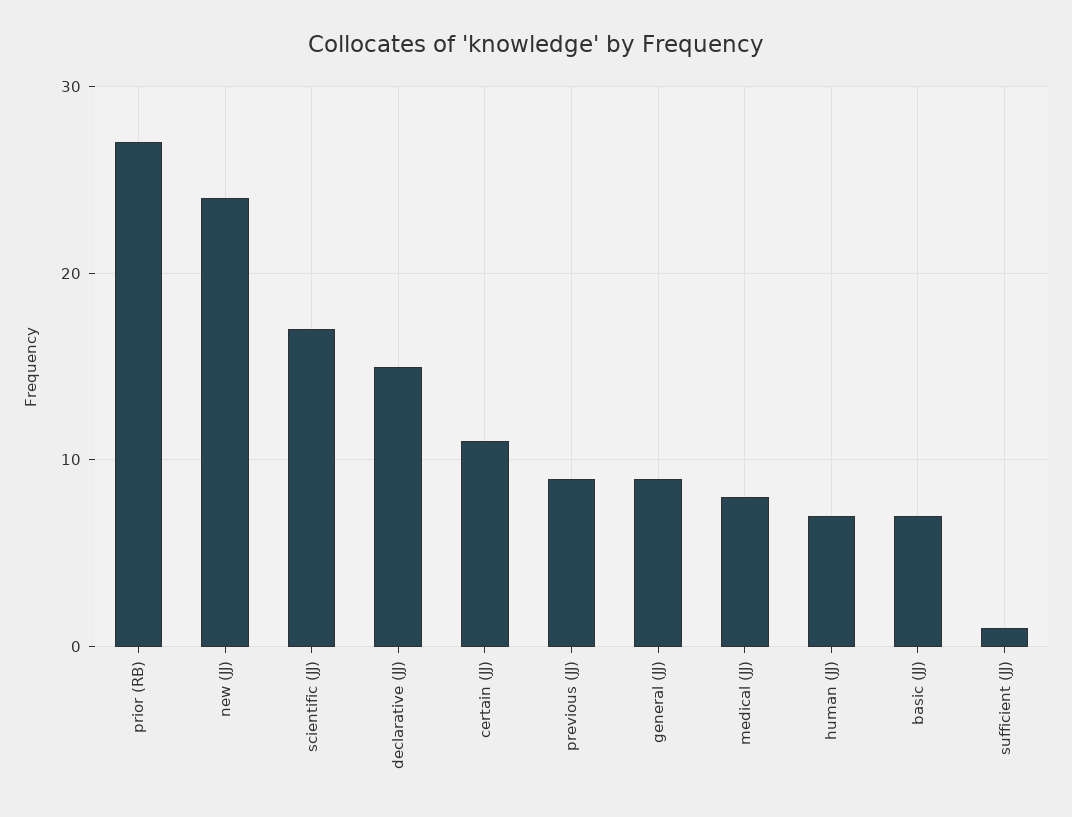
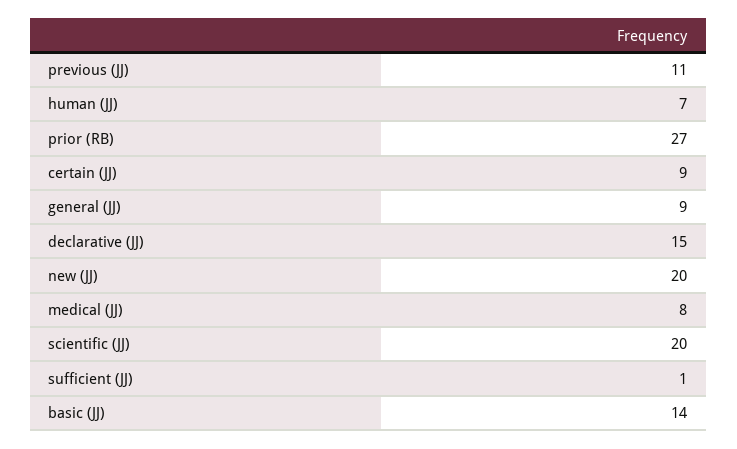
  {
    "prior (RB)": 27,
-   "new (JJ)": 24,
+   "new (JJ)": 20,
-   "scientific (JJ)": 17,
+   "scientific (JJ)": 20,
    "declarative (JJ)": 15,
-   "certain (JJ)": 11,
+   "certain (JJ)": 9,
-   "previous (JJ)": 9,
+   "previous (JJ)": 11,
    "general (JJ)": 9,
    "medical (JJ)": 8,
    "human (JJ)": 7,
-   "basic (JJ)": 7,
+   "basic (JJ)": 14,
    "sufficient (JJ)": 1
  }

